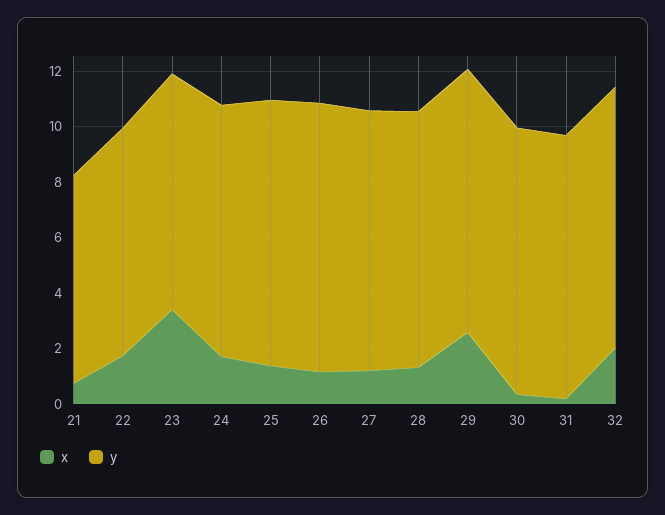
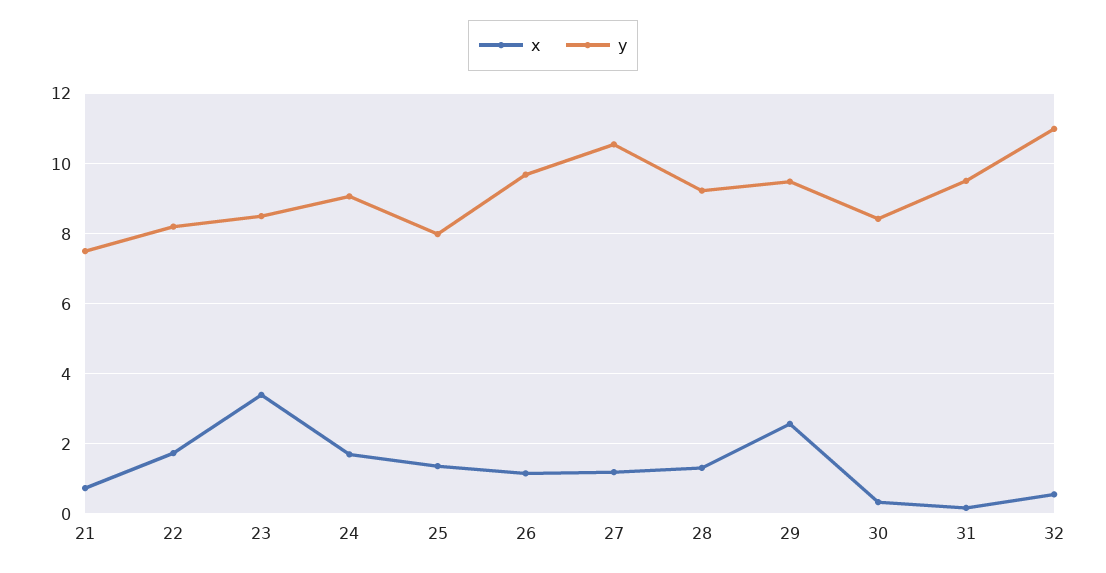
  {
    "x": {
      "21": 0.8,
      "22": 1.8,
      "23": 3.4,
      "24": 1.8,
      "25": 1.4,
      "26": 1.2,
      "27": 1.2,
      "28": 1.4,
      "29": 2.6,
      "30": 0.4,
      "31": 0.2,
-     "32": 2
+     "32": 0.6
    },
    "y": {
      "21": 7.6,
      "22": 8.2,
      "23": 8.6,
      "24": 9,
-     "25": 9.5,
+     "25": 8,
      "26": 9.6,
-     "27": 9.5,
+     "27": 10.6,
      "28": 9.2,
      "29": 9.4,
-     "30": 9.5,
+     "30": 8.4,
      "31": 9.6,
-     "32": 9.5
+     "32": 11
    }
  }

